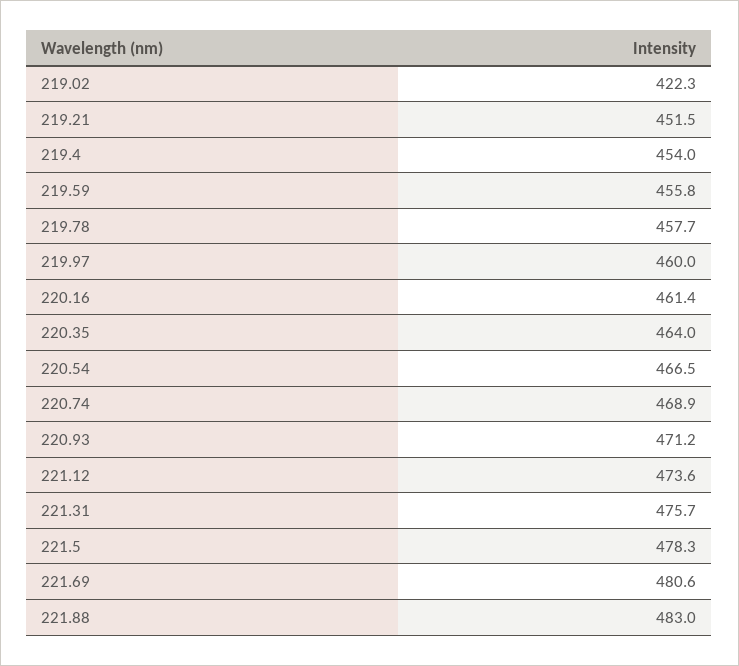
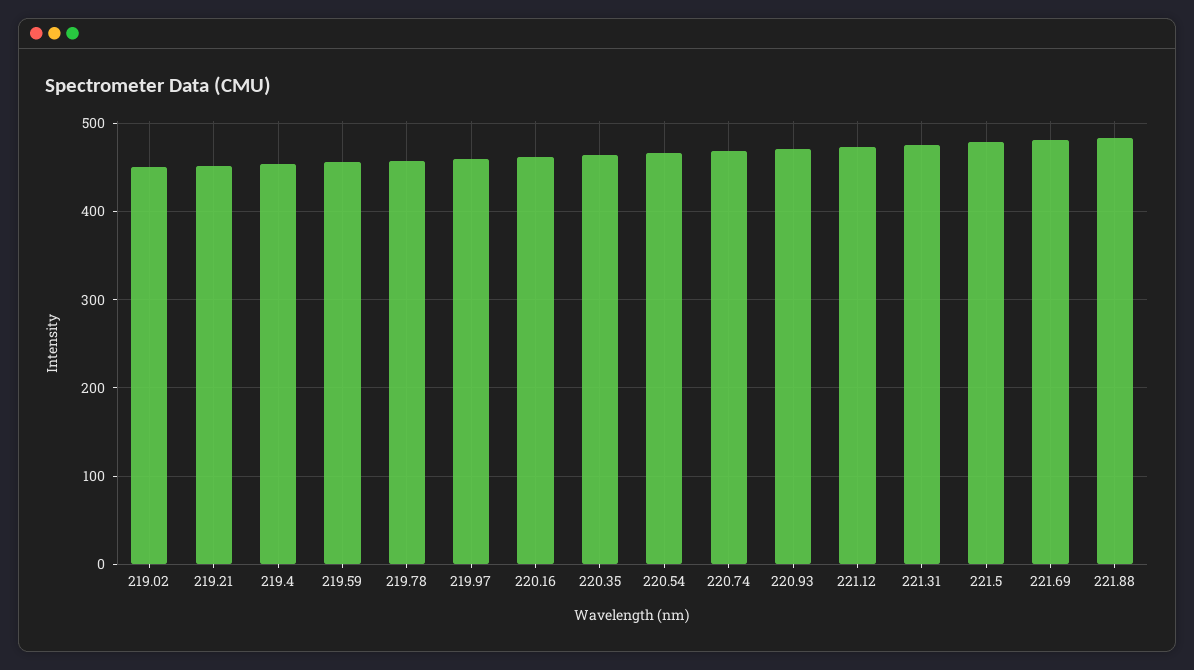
  {
-   "219.02": 422.3,
+   "219.02": 450,
    "219.21": 451.5,
    "219.4": 454,
    "219.59": 455.8,
    "219.78": 457.7,
    "219.97": 460,
    "220.16": 461.4,
    "220.35": 464,
    "220.54": 466.5,
    "220.74": 468.9,
    "220.93": 471.2,
    "221.12": 473.6,
    "221.31": 475.7,
    "221.5": 478.3,
    "221.69": 480.6,
    "221.88": 483
  }

